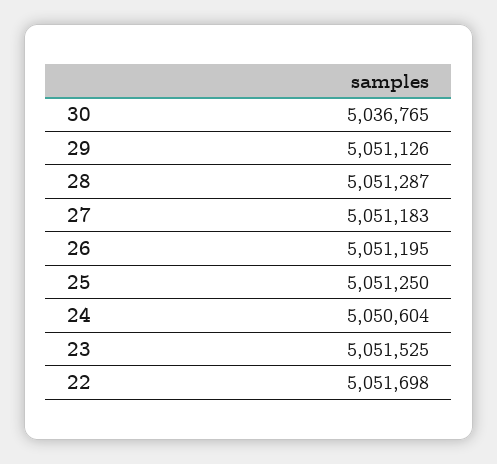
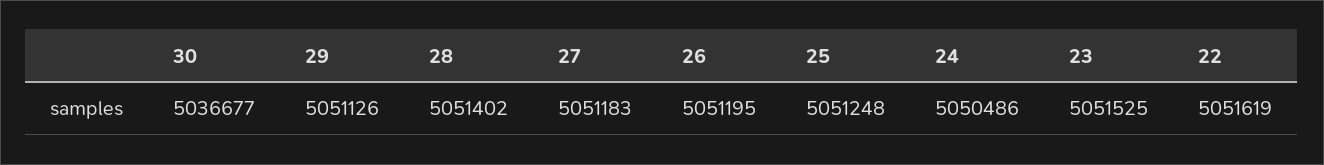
  {
-   "30": 5036765,
+   "30": 5036677,
    "29": 5051126,
-   "28": 5051287,
+   "28": 5051402,
    "27": 5051183,
    "26": 5051195,
-   "25": 5051250,
+   "25": 5051248,
-   "24": 5050604,
+   "24": 5050486,
    "23": 5051525,
-   "22": 5051698
+   "22": 5051619
  }

